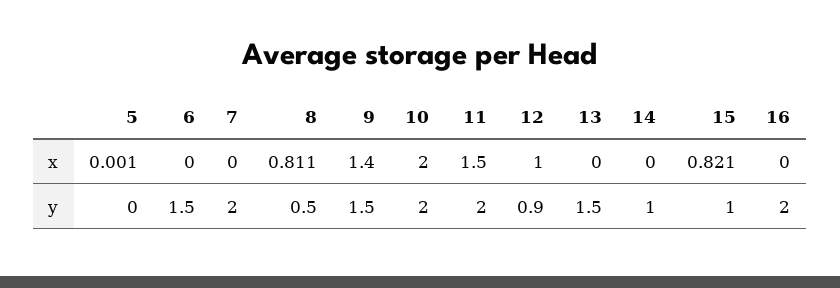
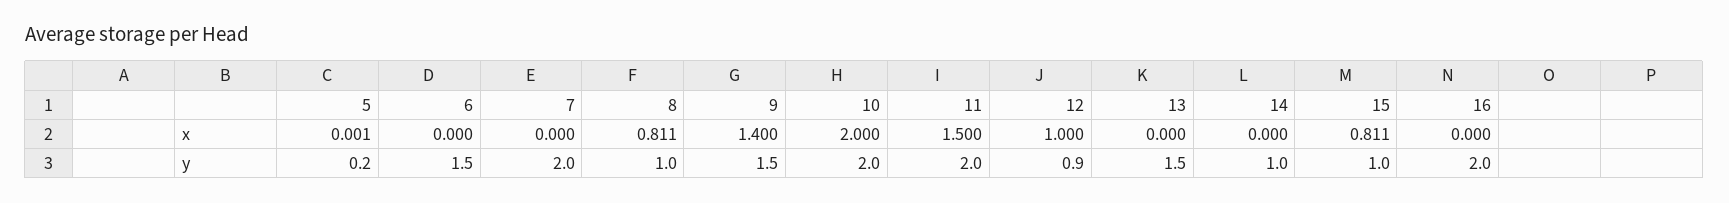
  {
    "5": {
      "x": 0.001,
-     "y": 0
+     "y": 0.2
    },
    "6": {
      "x": 0,
      "y": 1.5
    },
    "7": {
      "x": 0,
      "y": 2
    },
    "8": {
      "x": 0.811,
-     "y": 0.5
+     "y": 1
    },
    "9": {
      "x": 1.4,
      "y": 1.5
    },
    "10": {
      "x": 2,
      "y": 2
    },
    "11": {
      "x": 1.5,
      "y": 2
    },
    "12": {
      "x": 1,
      "y": 0.9
    },
    "13": {
      "x": 0,
      "y": 1.5
    },
    "14": {
      "x": 0,
      "y": 1
    },
    "15": {
-     "x": 0.821,
+     "x": 0.811,
      "y": 1
    },
    "16": {
      "x": 0,
      "y": 2
    }
  }

